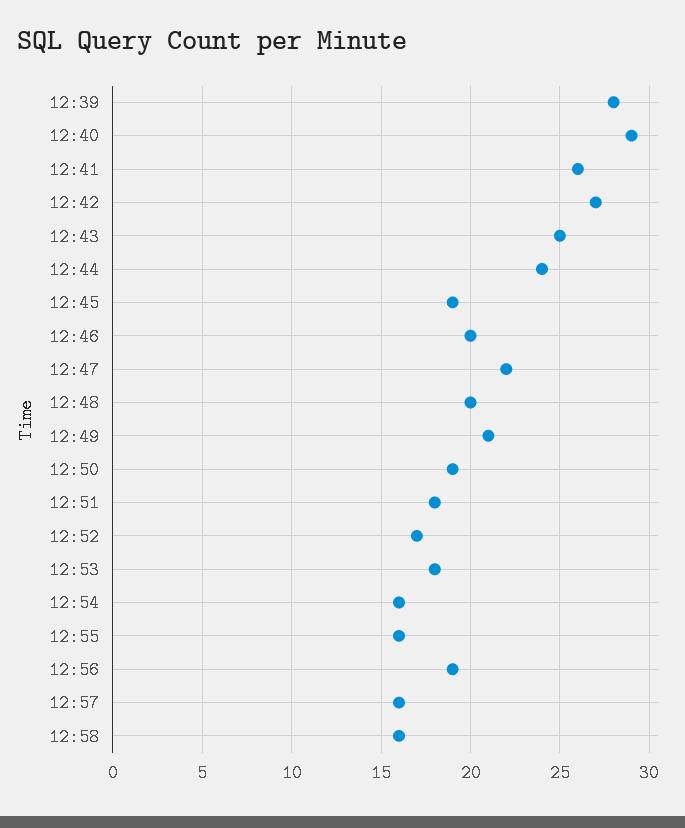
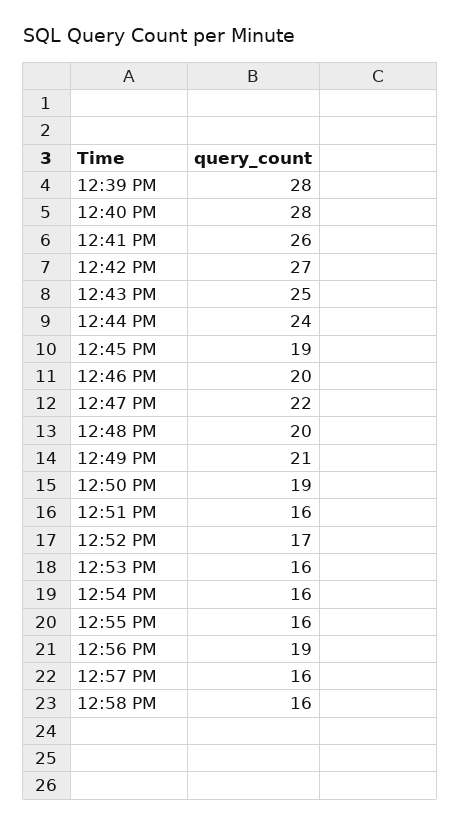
  {
    "12:39": 28,
-   "12:40": 29,
+   "12:40": 28,
    "12:41": 26,
    "12:42": 27,
    "12:43": 25,
    "12:44": 24,
    "12:45": 19,
    "12:46": 20,
    "12:47": 22,
    "12:48": 20,
    "12:49": 21,
    "12:50": 19,
-   "12:51": 18,
+   "12:51": 16,
    "12:52": 17,
-   "12:53": 18,
+   "12:53": 16,
    "12:54": 16,
    "12:55": 16,
    "12:56": 19,
    "12:57": 16,
    "12:58": 16
  }

